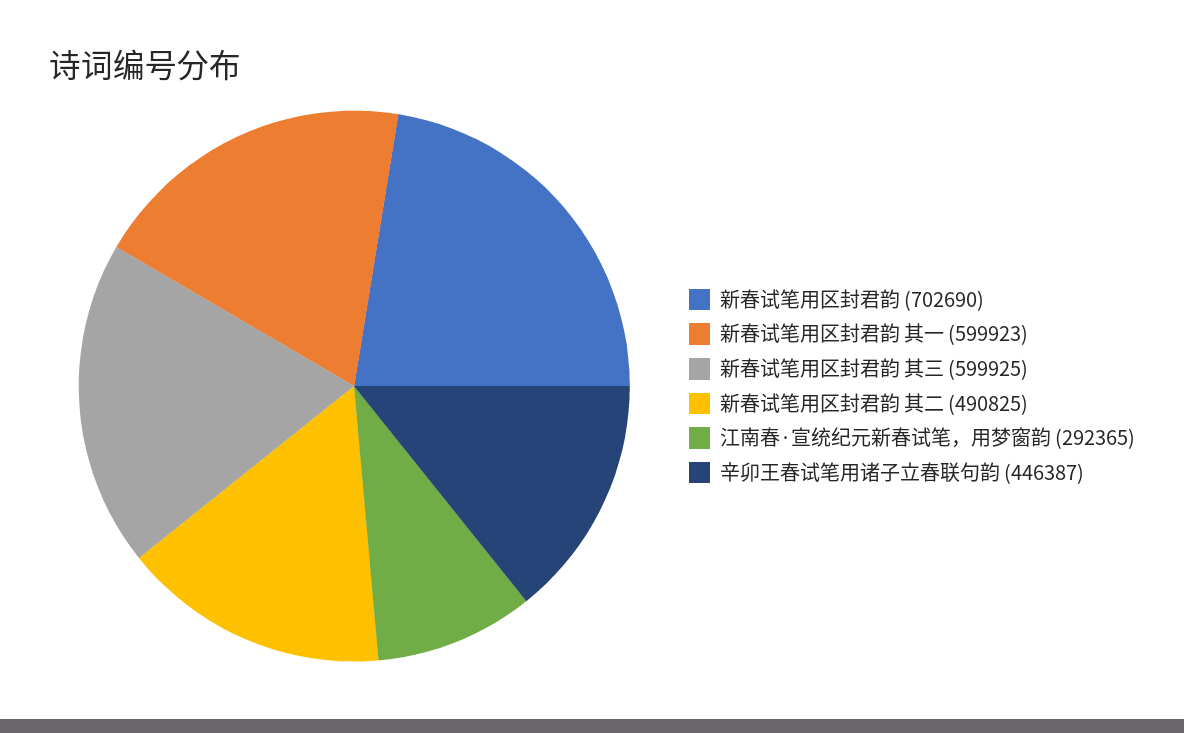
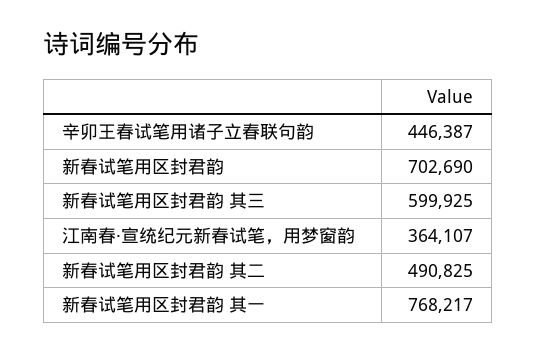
  {
    "新春试笔用区封君韵": 702690,
-   "新春试笔用区封君韵 其一": 599923,
+   "新春试笔用区封君韵 其一": 768217,
    "新春试笔用区封君韵 其三": 599925,
    "新春试笔用区封君韵 其二": 490825,
-   "江南春·宣统纪元新春试笔，用梦窗韵": 292365,
+   "江南春·宣统纪元新春试笔，用梦窗韵": 364107,
    "辛卯王春试笔用诸子立春联句韵": 446387
  }

